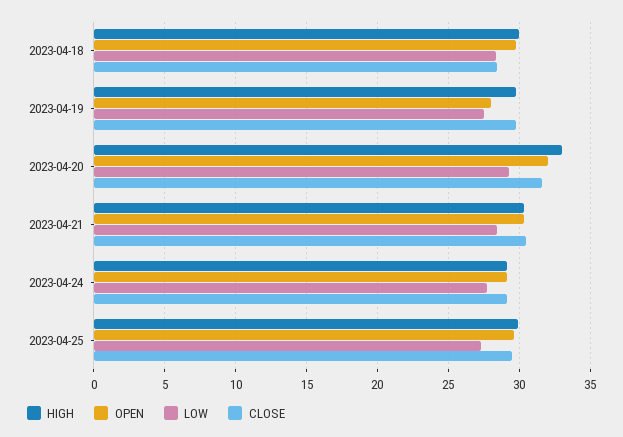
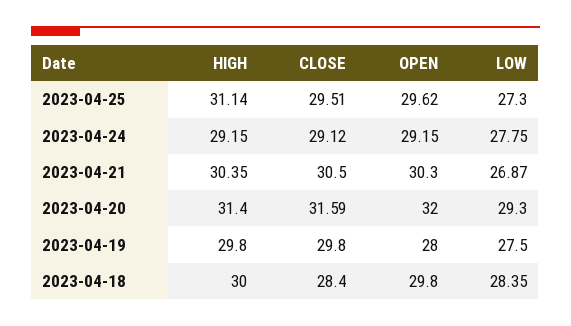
  {
    "HIGH": {
      "2023-04-18": 30,
      "2023-04-19": 29.8,
-     "2023-04-20": 33,
+     "2023-04-20": 31.4,
      "2023-04-21": 30.35,
      "2023-04-24": 29.15,
-     "2023-04-25": 30
+     "2023-04-25": 31.14
    },
    "OPEN": {
      "2023-04-18": 29.8,
      "2023-04-19": 28,
      "2023-04-20": 32,
      "2023-04-21": 30.3,
      "2023-04-24": 29.15,
      "2023-04-25": 29.62
    },
    "LOW": {
      "2023-04-18": 28.35,
      "2023-04-19": 27.5,
      "2023-04-20": 29.3,
-     "2023-04-21": 28.5,
+     "2023-04-21": 26.87,
      "2023-04-24": 27.75,
      "2023-04-25": 27.3
    },
    "CLOSE": {
      "2023-04-18": 28.4,
      "2023-04-19": 29.8,
      "2023-04-20": 31.59,
      "2023-04-21": 30.5,
      "2023-04-24": 29.12,
      "2023-04-25": 29.51
    }
  }

